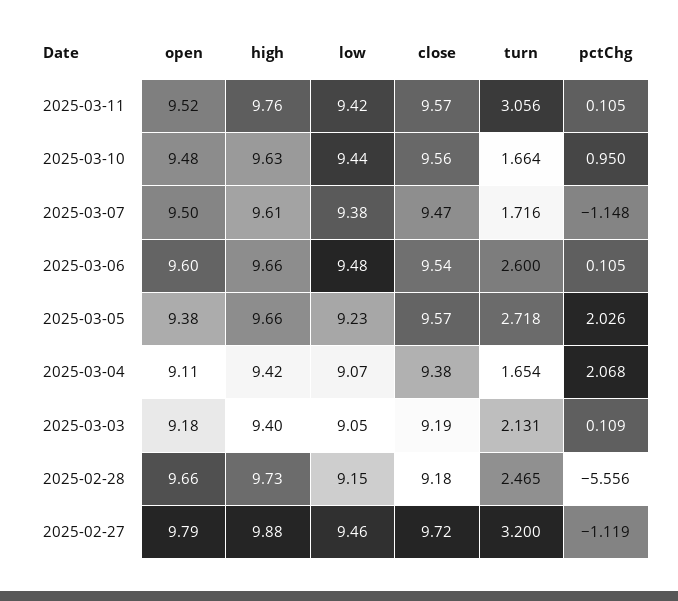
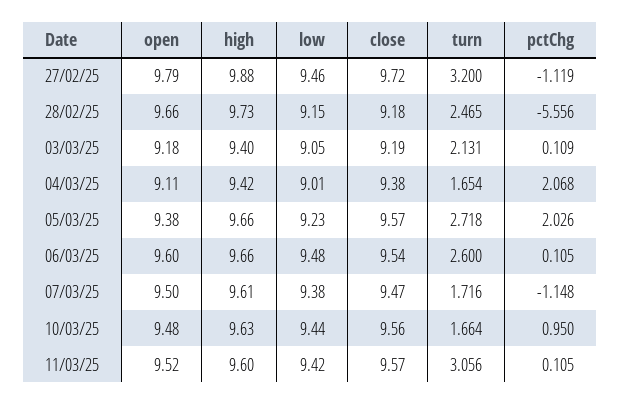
  {
    "open": {
      "2025-03-11": 9.52,
      "2025-03-10": 9.48,
      "2025-03-07": 9.5,
      "2025-03-06": 9.6,
      "2025-03-05": 9.38,
      "2025-03-04": 9.11,
      "2025-03-03": 9.18,
      "2025-02-28": 9.66,
      "2025-02-27": 9.79
    },
    "high": {
-     "2025-03-11": 9.76,
+     "2025-03-11": 9.6,
      "2025-03-10": 9.63,
      "2025-03-07": 9.61,
      "2025-03-06": 9.66,
      "2025-03-05": 9.66,
      "2025-03-04": 9.42,
      "2025-03-03": 9.4,
      "2025-02-28": 9.73,
      "2025-02-27": 9.88
    },
    "low": {
      "2025-03-11": 9.42,
      "2025-03-10": 9.44,
      "2025-03-07": 9.38,
      "2025-03-06": 9.48,
      "2025-03-05": 9.23,
-     "2025-03-04": 9.07,
+     "2025-03-04": 9.01,
      "2025-03-03": 9.05,
      "2025-02-28": 9.15,
      "2025-02-27": 9.46
    },
    "close": {
      "2025-03-11": 9.57,
      "2025-03-10": 9.56,
      "2025-03-07": 9.47,
      "2025-03-06": 9.54,
      "2025-03-05": 9.57,
      "2025-03-04": 9.38,
      "2025-03-03": 9.19,
      "2025-02-28": 9.18,
      "2025-02-27": 9.72
    },
    "turn": {
      "2025-03-11": 3.056,
      "2025-03-10": 1.664,
      "2025-03-07": 1.716,
      "2025-03-06": 2.6,
      "2025-03-05": 2.718,
      "2025-03-04": 1.654,
      "2025-03-03": 2.131,
      "2025-02-28": 2.465,
      "2025-02-27": 3.2
    },
    "pctChg": {
      "2025-03-11": 0.105,
      "2025-03-10": 0.95,
      "2025-03-07": -1.148,
      "2025-03-06": 0.105,
      "2025-03-05": 2.026,
      "2025-03-04": 2.068,
      "2025-03-03": 0.109,
      "2025-02-28": -5.556,
      "2025-02-27": -1.119
    }
  }

